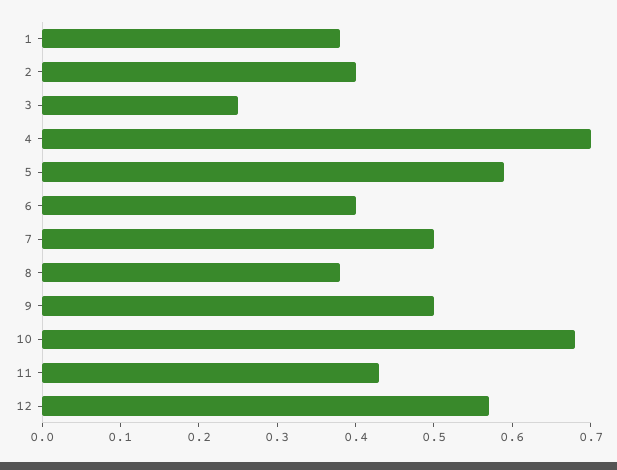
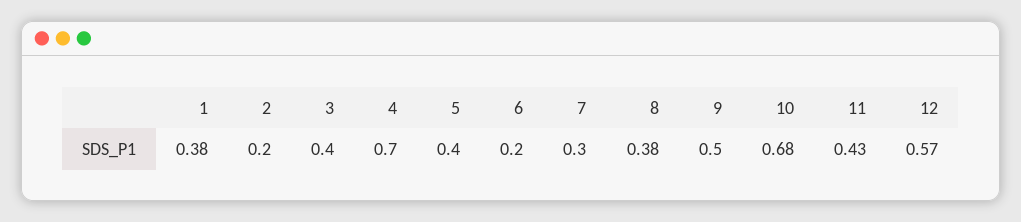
  {
    "1": 0.38,
-   "2": 0.4,
+   "2": 0.2,
-   "3": 0.25,
+   "3": 0.4,
    "4": 0.7,
-   "5": 0.6,
+   "5": 0.4,
-   "6": 0.4,
+   "6": 0.2,
-   "7": 0.5,
+   "7": 0.3,
    "8": 0.38,
    "9": 0.5,
    "10": 0.68,
    "11": 0.43,
    "12": 0.57
  }

